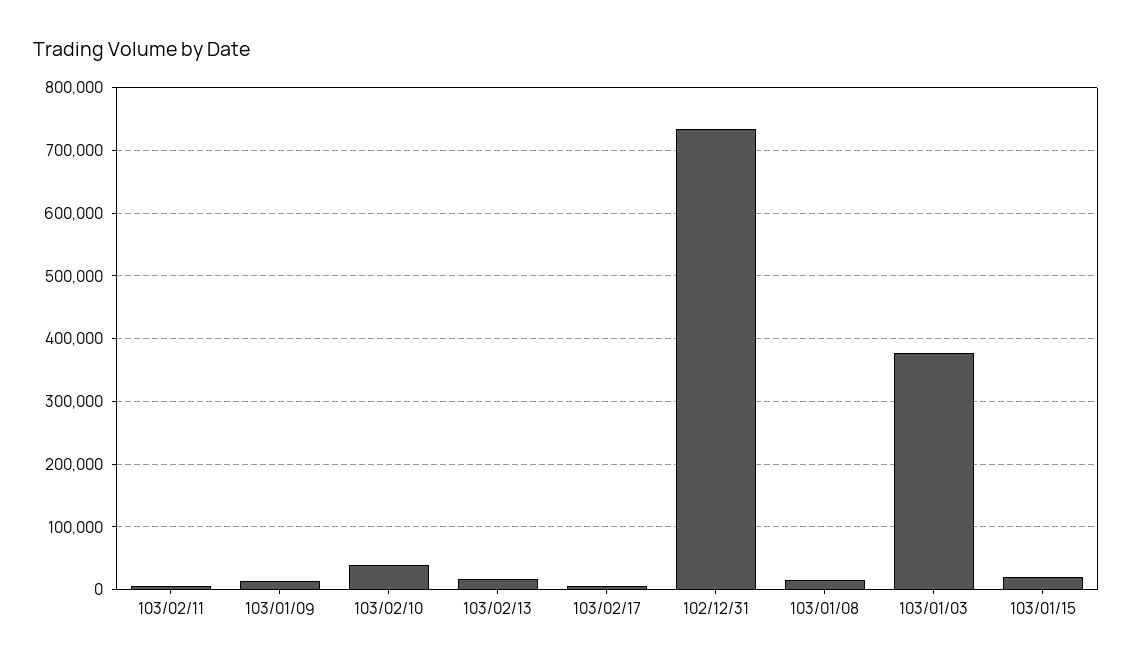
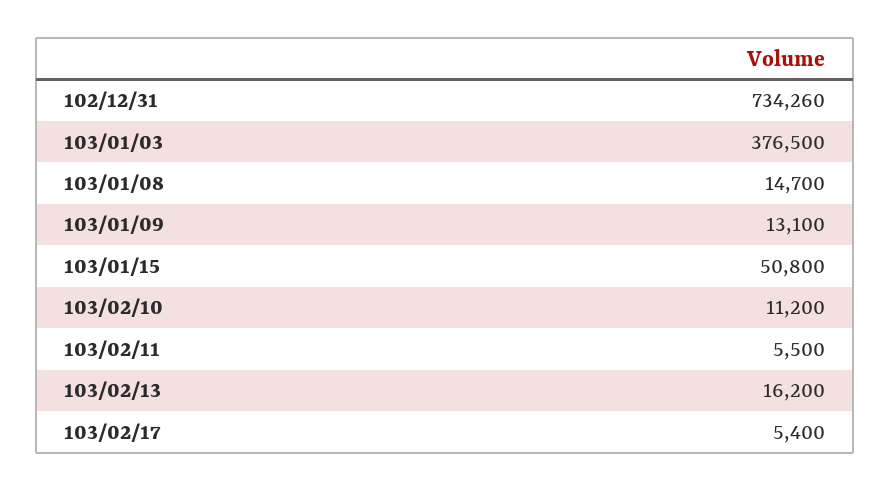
  {
    "103/02/11": 5500,
    "103/01/09": 13100,
-   "103/02/10": 40000,
+   "103/02/10": 11200,
    "103/02/13": 16200,
    "103/02/17": 5400,
    "102/12/31": 734260,
    "103/01/08": 14700,
    "103/01/03": 376500,
-   "103/01/15": 20000
+   "103/01/15": 50800
  }

